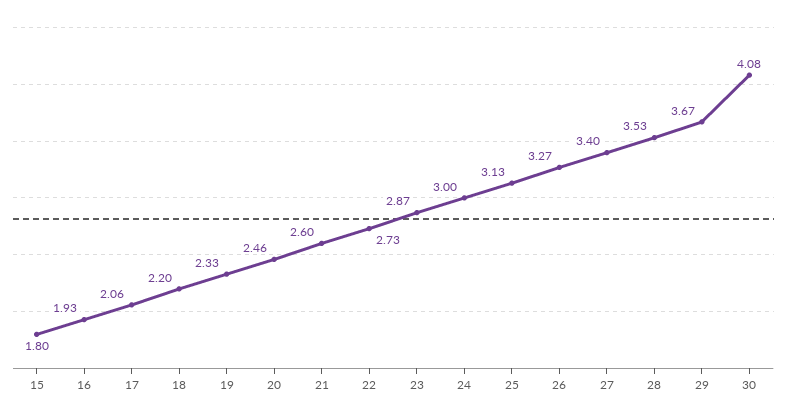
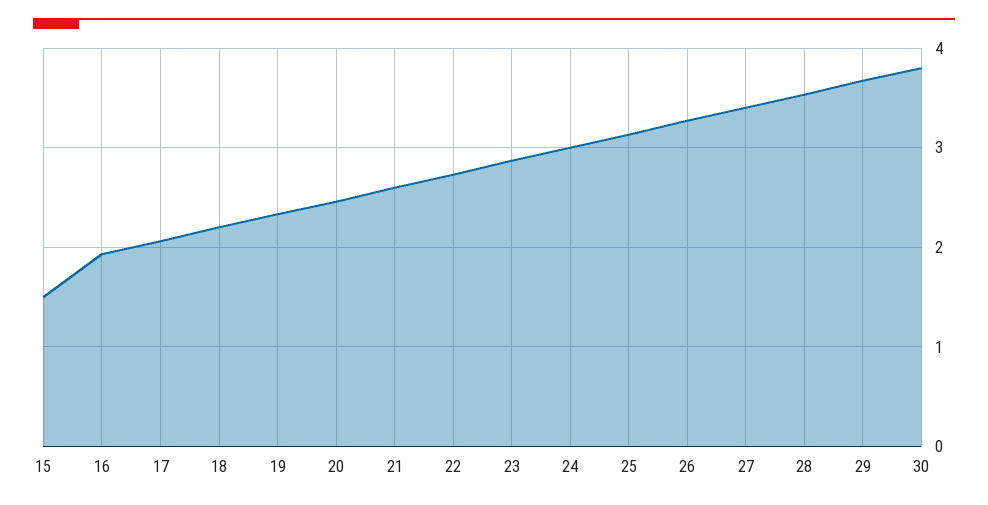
  {
-   "15": 1.8,
+   "15": 1.5,
    "16": 1.93,
    "17": 2.06,
    "18": 2.2,
    "19": 2.33,
    "20": 2.46,
    "21": 2.6,
    "22": 2.73,
    "23": 2.87,
    "24": 3,
    "25": 3.13,
    "26": 3.27,
    "27": 3.4,
    "28": 3.53,
    "29": 3.67,
-   "30": 4.08
+   "30": 3.8
  }

